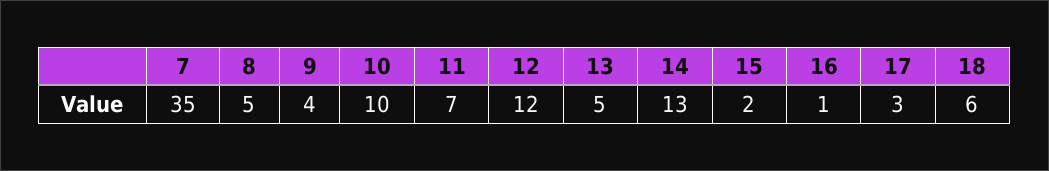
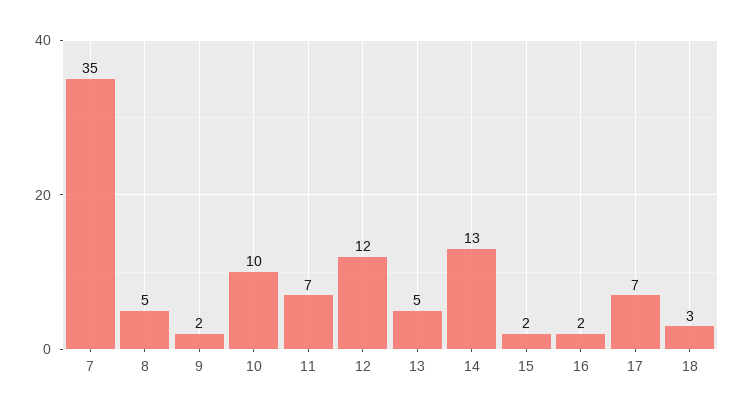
  {
    "7": 35,
    "8": 5,
-   "9": 4,
+   "9": 2,
    "10": 10,
    "11": 7,
    "12": 12,
    "13": 5,
    "14": 13,
    "15": 2,
-   "16": 1,
+   "16": 2,
-   "17": 3,
+   "17": 7,
-   "18": 6
+   "18": 3
  }

